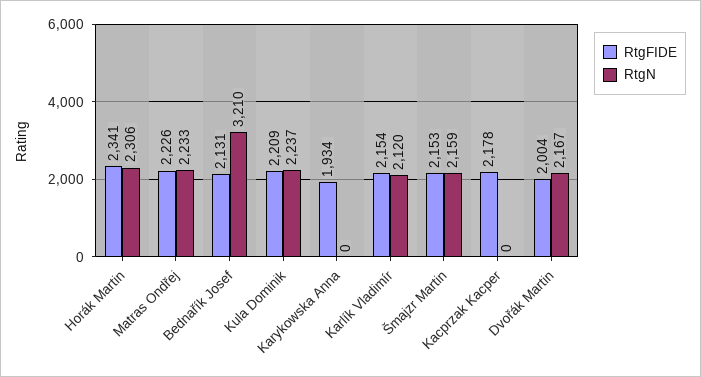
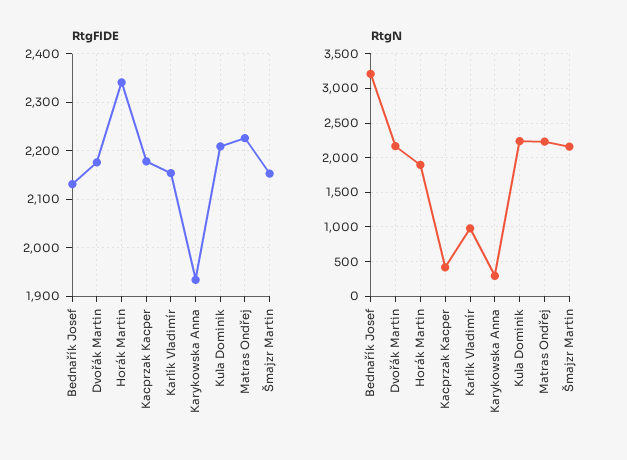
  {
    "RtgFIDE": {
      "Horák Martin": 2341,
      "Matras Ondřej": 2226,
      "Bednařík Josef": 2131,
      "Kula Dominik": 2209,
      "Karykowska Anna": 1934,
      "Karlík Vladimír": 2154,
      "Šmajzr Martin": 2153,
      "Kacprzak Kacper": 2178,
-     "Dvořák Martin": 2004
+     "Dvořák Martin": 2180
    },
    "RtgN": {
-     "Horák Martin": 2306,
+     "Horák Martin": 1900,
      "Matras Ondřej": 2233,
      "Bednařík Josef": 3210,
      "Kula Dominik": 2237,
-     "Karykowska Anna": 0,
+     "Karykowska Anna": 300,
-     "Karlík Vladimír": 2120,
+     "Karlík Vladimír": 1000,
      "Šmajzr Martin": 2159,
-     "Kacprzak Kacper": 0,
+     "Kacprzak Kacper": 400,
      "Dvořák Martin": 2167
    }
  }

